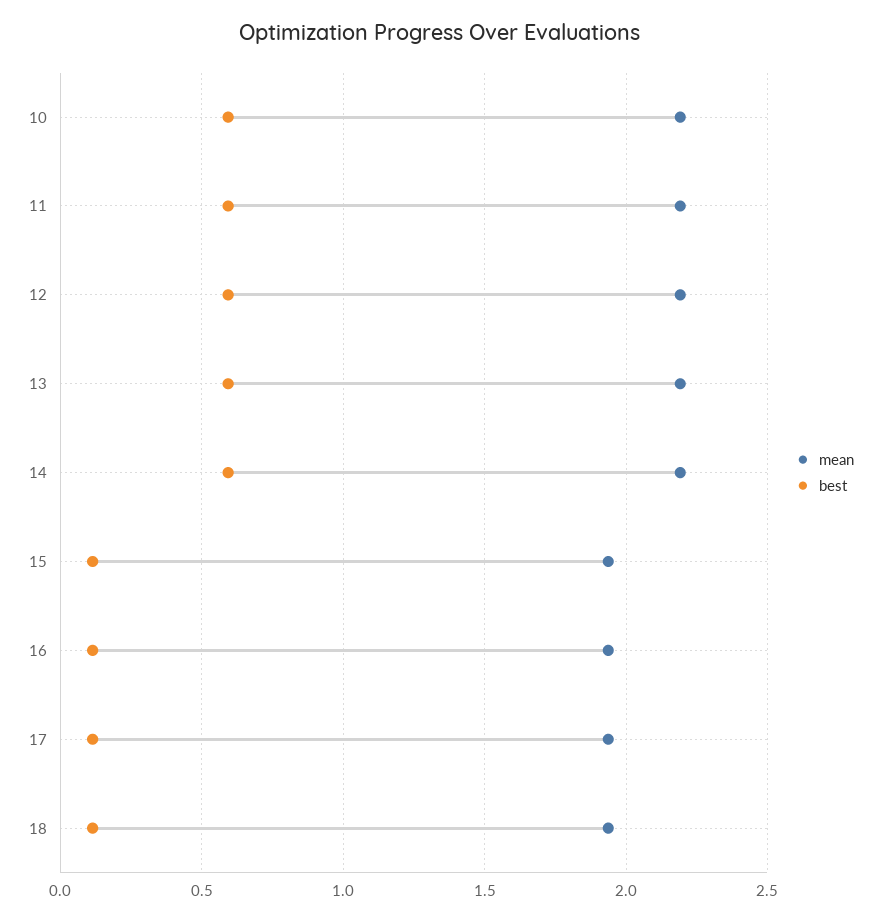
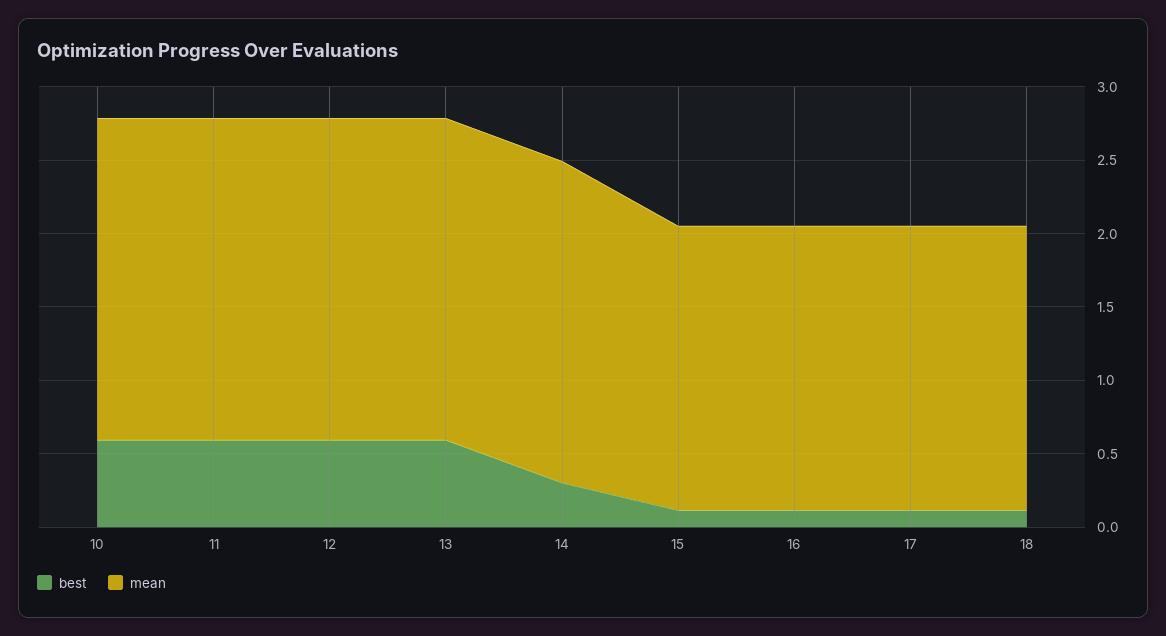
  {
    "mean": {
      "10": 2.2,
      "11": 2.2,
      "12": 2.2,
      "13": 2.2,
      "14": 2.2,
      "15": 1.95,
      "16": 1.95,
      "17": 1.95,
      "18": 1.95
    },
    "best": {
      "10": 0.6,
      "11": 0.6,
      "12": 0.6,
      "13": 0.6,
-     "14": 0.6,
+     "14": 0.3,
      "15": 0.1,
      "16": 0.1,
      "17": 0.1,
      "18": 0.1
    }
  }

